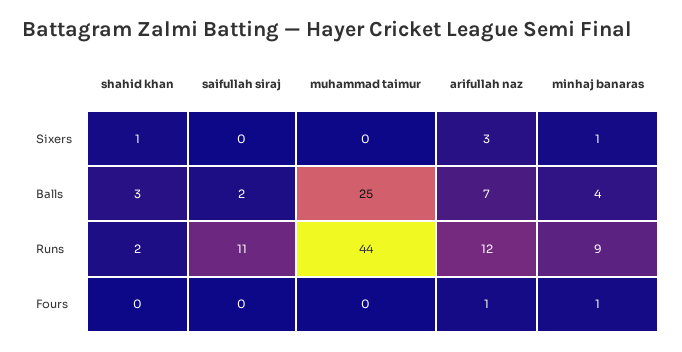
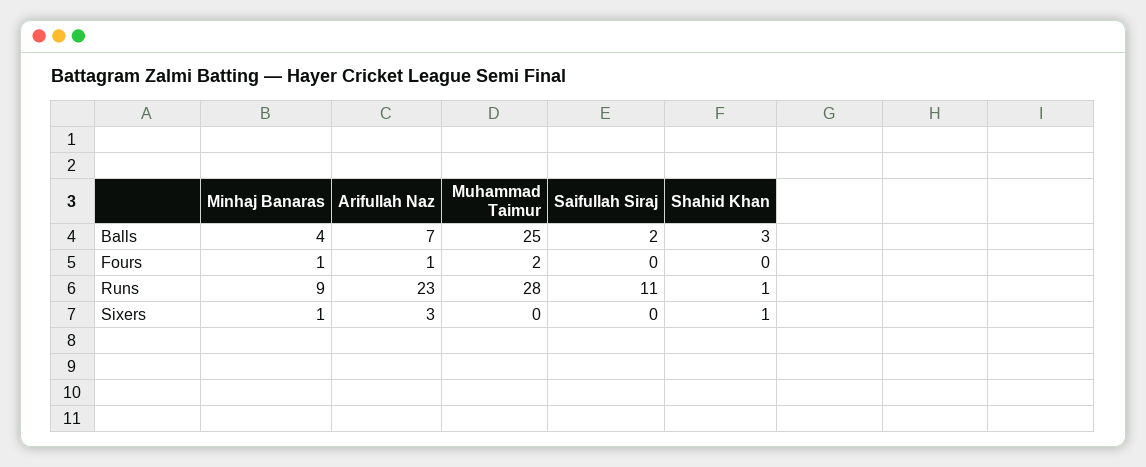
  {
    "shahid khan": {
      "Sixers": 1,
      "Balls": 3,
-     "Runs": 2,
+     "Runs": 1,
      "Fours": 0
    },
    "saifullah siraj": {
      "Sixers": 0,
      "Balls": 2,
      "Runs": 11,
      "Fours": 0
    },
    "muhammad taimur": {
      "Sixers": 0,
      "Balls": 25,
-     "Runs": 44,
+     "Runs": 28,
-     "Fours": 0
+     "Fours": 2
    },
    "arifullah naz": {
      "Sixers": 3,
      "Balls": 7,
-     "Runs": 12,
+     "Runs": 23,
      "Fours": 1
    },
    "minhaj banaras": {
      "Sixers": 1,
      "Balls": 4,
      "Runs": 9,
      "Fours": 1
    }
  }

